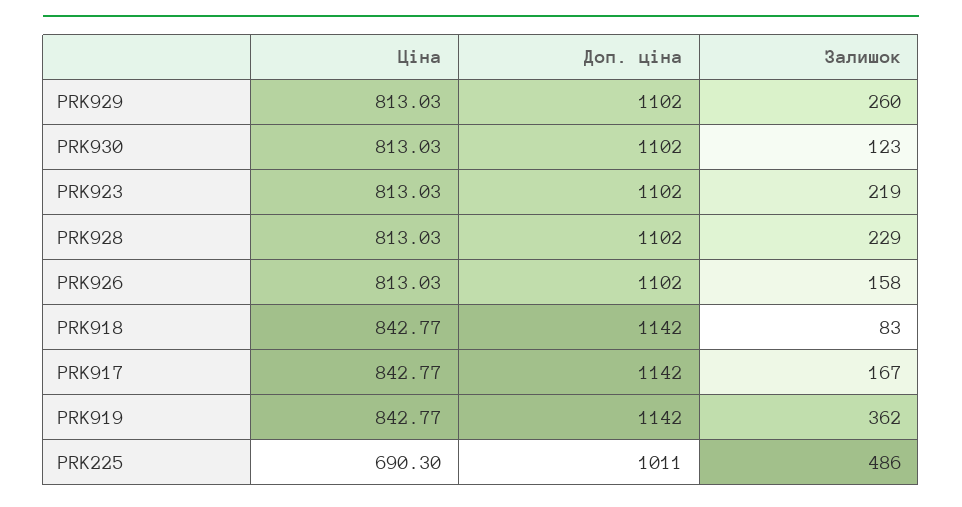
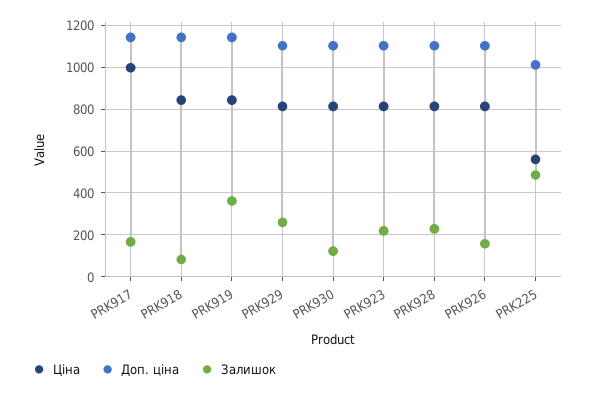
  {
    "Ціна": {
      "PRK929": 813.03,
      "PRK930": 813.03,
      "PRK923": 813.03,
      "PRK928": 813.03,
      "PRK926": 813.03,
      "PRK918": 842.77,
-     "PRK917": 842.77,
+     "PRK917": 1000,
      "PRK919": 842.77,
-     "PRK225": 690.3
+     "PRK225": 550
    },
    "Доп. ціна": {
      "PRK929": 1102,
      "PRK930": 1102,
      "PRK923": 1102,
      "PRK928": 1102,
      "PRK926": 1102,
      "PRK918": 1142,
      "PRK917": 1142,
      "PRK919": 1142,
      "PRK225": 1011
    },
    "Залишок": {
      "PRK929": 260,
      "PRK930": 123,
      "PRK923": 219,
      "PRK928": 229,
      "PRK926": 158,
      "PRK918": 83,
      "PRK917": 167,
      "PRK919": 362,
      "PRK225": 486
    }
  }

